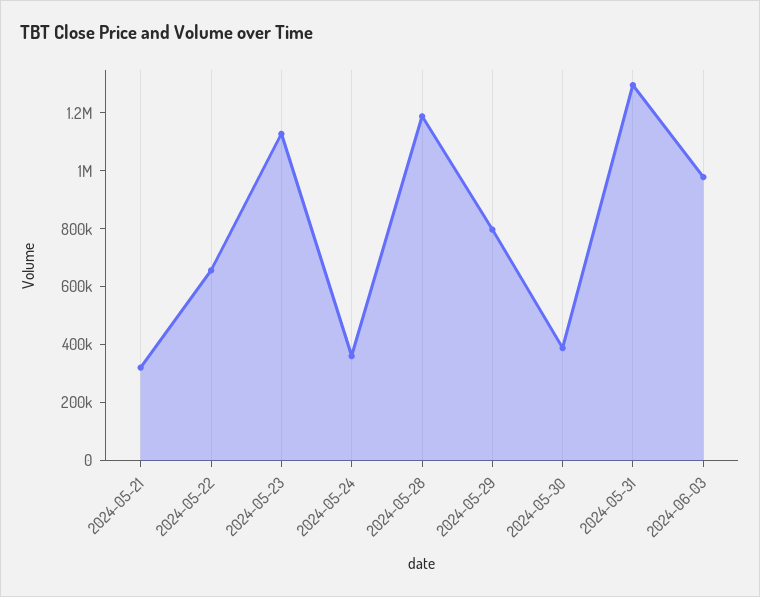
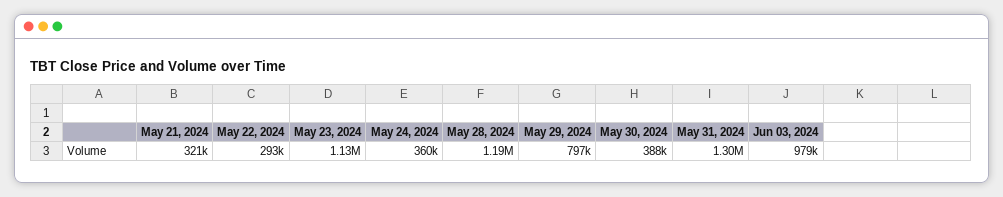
  {
    "2024-05-21": 321000,
-   "2024-05-22": 650000,
+   "2024-05-22": 293000,
    "2024-05-23": 1130000,
    "2024-05-24": 360000,
    "2024-05-28": 1190000,
    "2024-05-29": 797000,
    "2024-05-30": 388000,
    "2024-05-31": 1300000,
    "2024-06-03": 979000
  }

